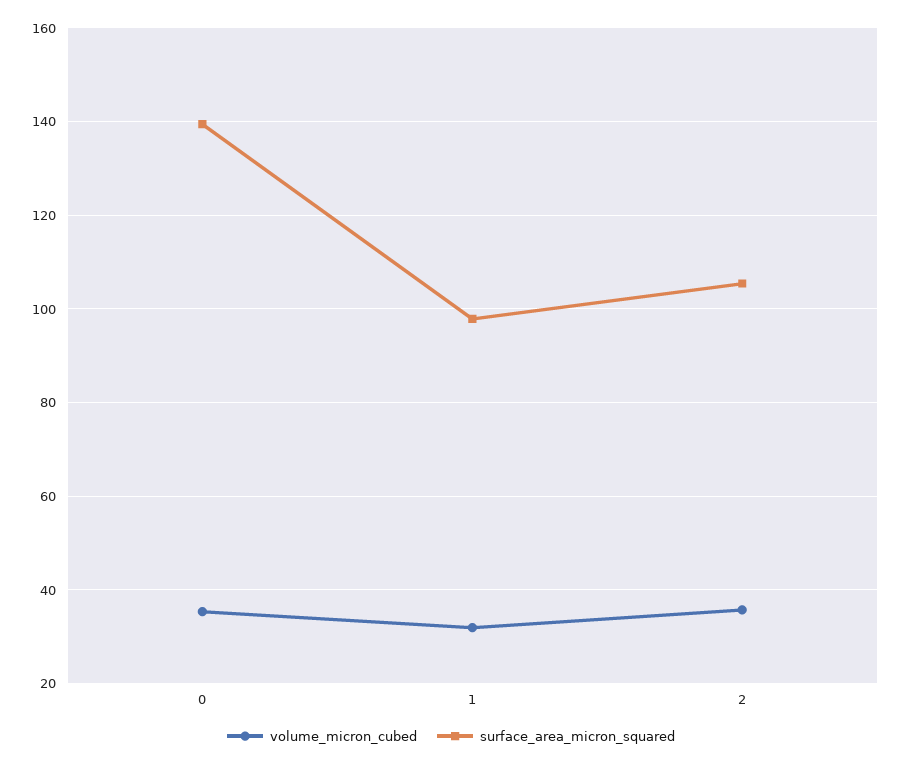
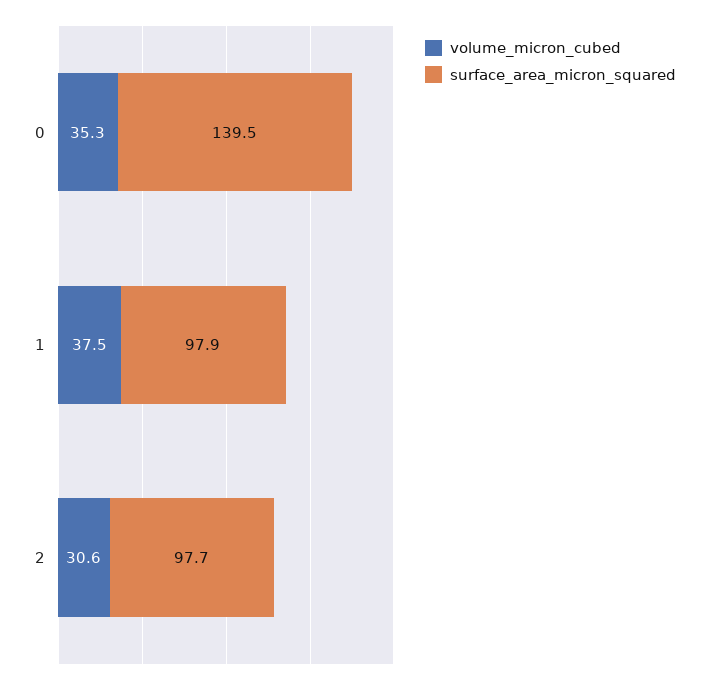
  {
    "volume_micron_cubed": {
      "0": 35.3,
-     "1": 32,
+     "1": 37.5,
-     "2": 36
+     "2": 30.6
    },
    "surface_area_micron_squared": {
      "0": 139.5,
      "1": 97.9,
-     "2": 106
+     "2": 97.7
    }
  }

